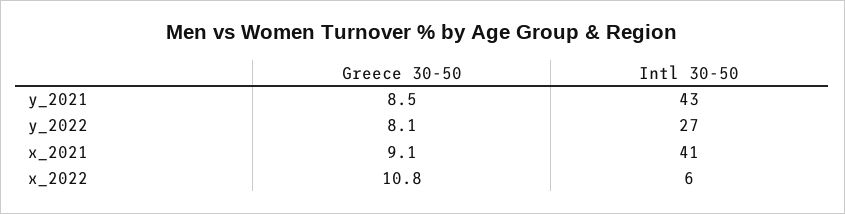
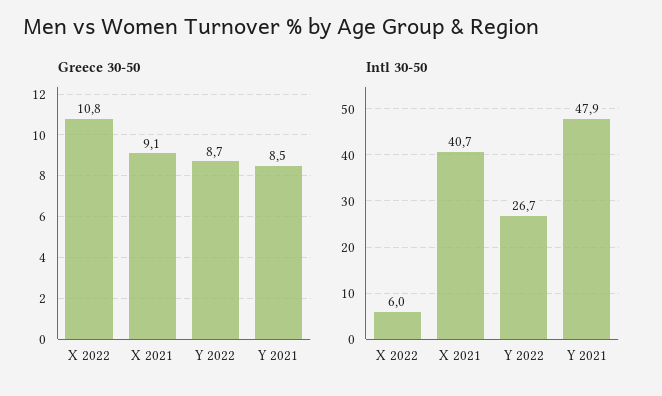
  {
    "Greece 30-50": {
      "y_2021": 8.5,
-     "y_2022": 8.1,
+     "y_2022": 8.7,
      "x_2021": 9.1,
      "x_2022": 10.8
    },
    "Intl 30-50": {
-     "y_2021": 43,
+     "y_2021": 47.9,
      "y_2022": 26.7,
      "x_2021": 40.7,
      "x_2022": 6
    }
  }

